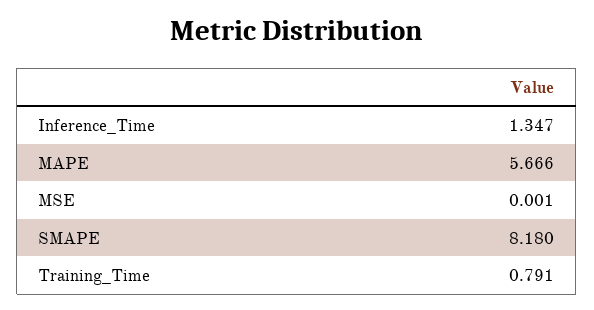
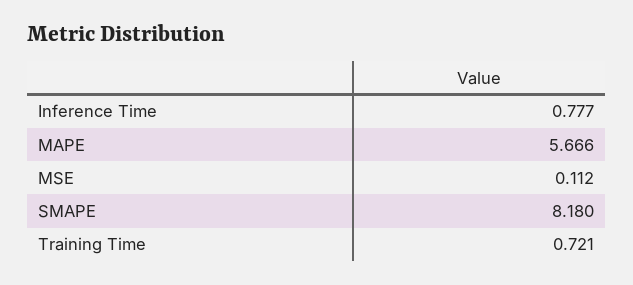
  {
-   "Inference_Time": 1.347,
+   "Inference_Time": 0.777,
    "MAPE": 5.666,
-   "MSE": 0.001,
+   "MSE": 0.112,
    "SMAPE": 8.18,
-   "Training_Time": 0.791
+   "Training_Time": 0.721
  }

